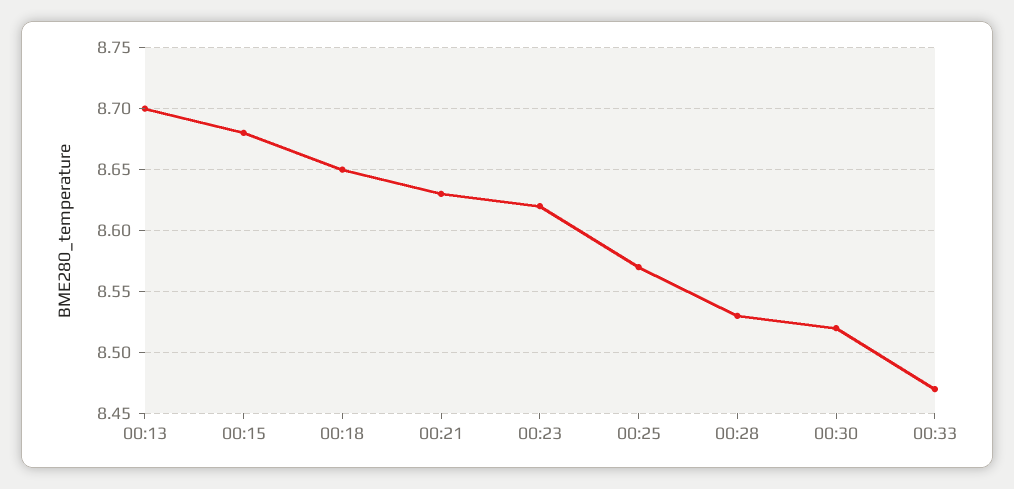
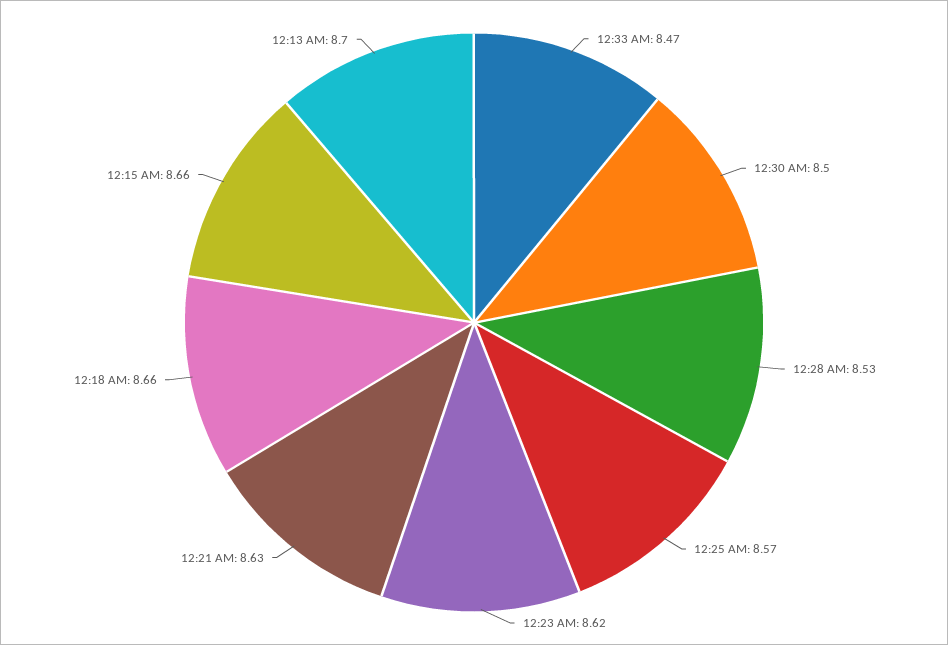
  {
    "00:13": 8.7,
-   "00:15": 8.68,
+   "00:15": 8.66,
-   "00:18": 8.65,
+   "00:18": 8.66,
    "00:21": 8.63,
    "00:23": 8.62,
    "00:25": 8.57,
    "00:28": 8.53,
-   "00:30": 8.52,
+   "00:30": 8.5,
    "00:33": 8.47
  }

